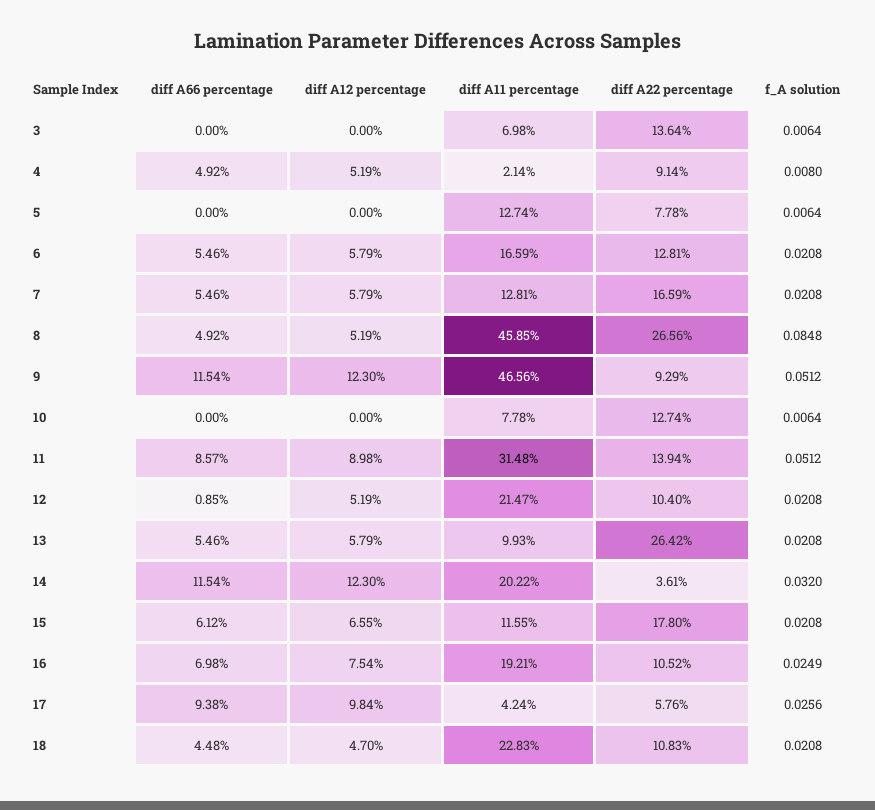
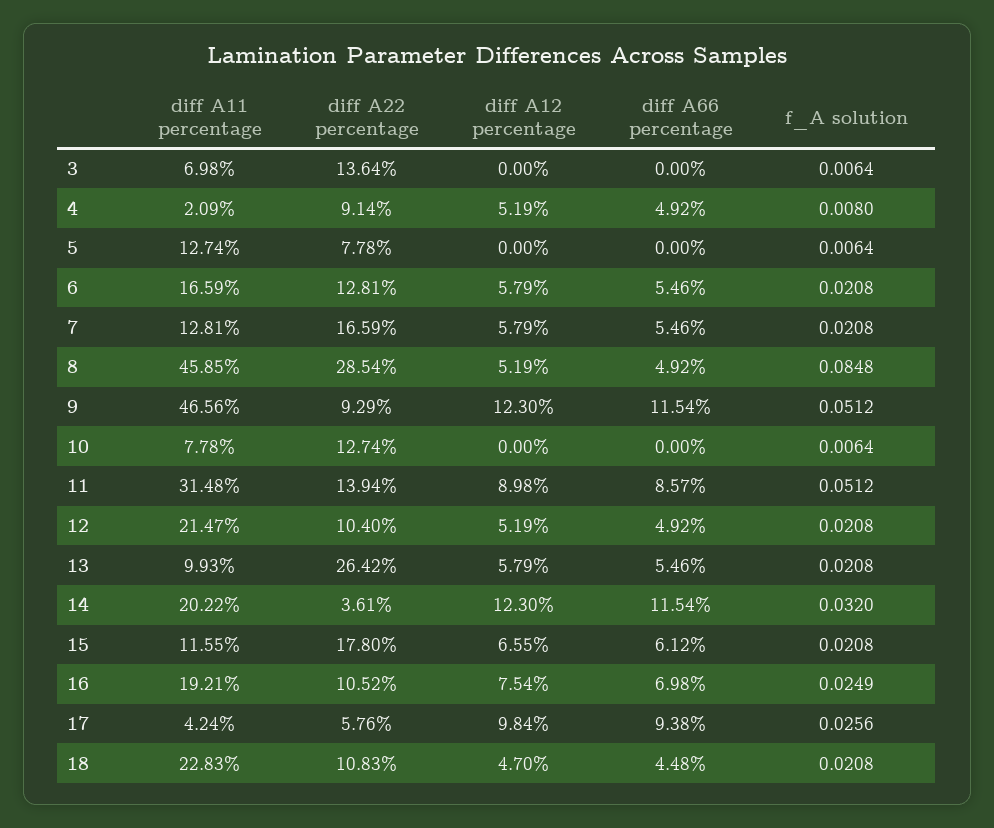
  {
    "diff A66 percentage": {
      "3": 0,
      "4": 4.92,
      "5": 0,
      "6": 5.46,
      "7": 5.46,
      "8": 4.92,
      "9": 11.54,
      "10": 0,
      "11": 8.57,
-     "12": 0.85,
+     "12": 4.92,
      "13": 5.46,
      "14": 11.54,
      "15": 6.12,
      "16": 6.98,
      "17": 9.38,
      "18": 4.48
    },
    "diff A12 percentage": {
      "3": 0,
      "4": 5.19,
      "5": 0,
      "6": 5.79,
      "7": 5.79,
      "8": 5.19,
      "9": 12.3,
      "10": 0,
      "11": 8.98,
      "12": 5.19,
      "13": 5.79,
      "14": 12.3,
      "15": 6.55,
      "16": 7.54,
      "17": 9.84,
      "18": 4.7
    },
    "diff A11 percentage": {
      "3": 6.98,
-     "4": 2.14,
+     "4": 2.09,
      "5": 12.74,
      "6": 16.59,
      "7": 12.81,
      "8": 45.85,
      "9": 46.56,
      "10": 7.78,
      "11": 31.48,
      "12": 21.47,
      "13": 9.93,
      "14": 20.22,
      "15": 11.55,
      "16": 19.21,
      "17": 4.24,
      "18": 22.83
    },
    "diff A22 percentage": {
      "3": 13.64,
      "4": 9.14,
      "5": 7.78,
      "6": 12.81,
      "7": 16.59,
-     "8": 26.56,
+     "8": 28.54,
      "9": 9.29,
      "10": 12.74,
      "11": 13.94,
      "12": 10.4,
      "13": 26.42,
      "14": 3.61,
      "15": 17.8,
      "16": 10.52,
      "17": 5.76,
      "18": 10.83
    },
    "f_A solution": {
      "3": 0.0064,
      "4": 0.008,
      "5": 0.0064,
      "6": 0.0208,
      "7": 0.0208,
      "8": 0.0848,
      "9": 0.0512,
      "10": 0.0064,
      "11": 0.0512,
      "12": 0.0208,
      "13": 0.0208,
      "14": 0.032,
      "15": 0.0208,
      "16": 0.0249,
      "17": 0.0256,
      "18": 0.0208
    }
  }

